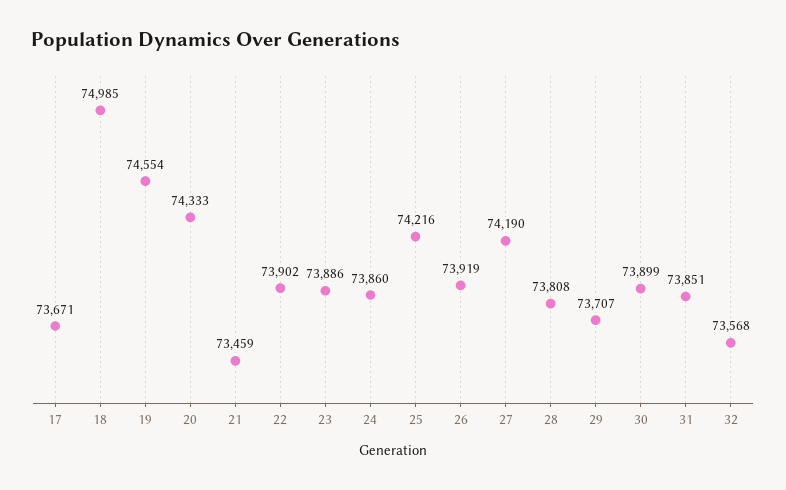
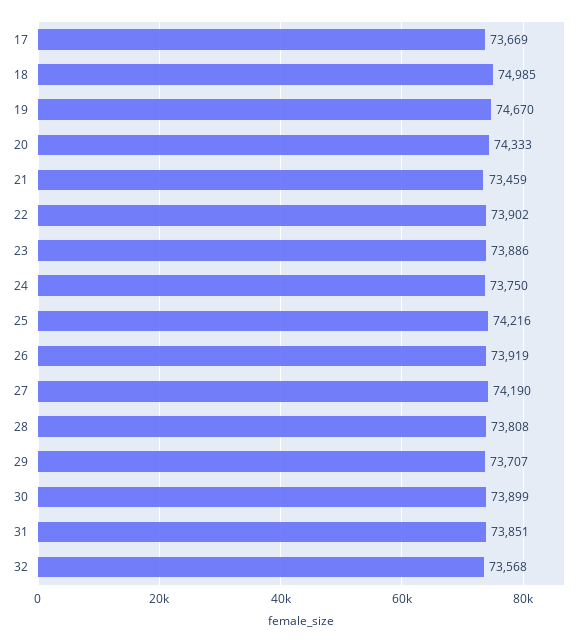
  {
-   "17": 73671,
+   "17": 73669,
    "18": 74985,
-   "19": 74554,
+   "19": 74670,
    "20": 74333,
    "21": 73459,
    "22": 73902,
    "23": 73886,
-   "24": 73860,
+   "24": 73750,
    "25": 74216,
    "26": 73919,
    "27": 74190,
    "28": 73808,
    "29": 73707,
    "30": 73899,
    "31": 73851,
    "32": 73568
  }

